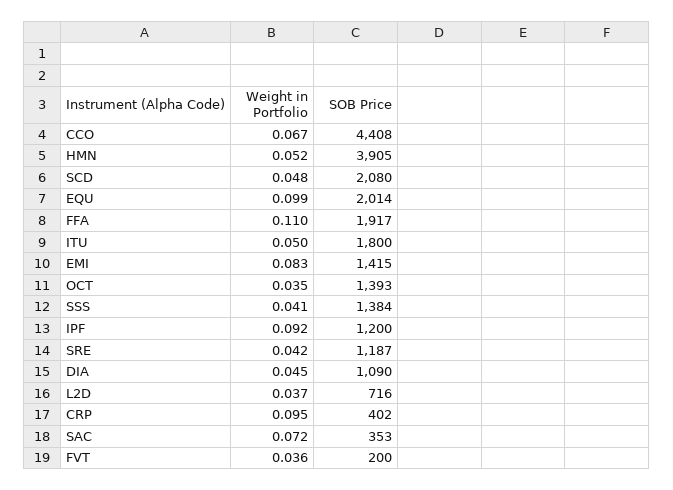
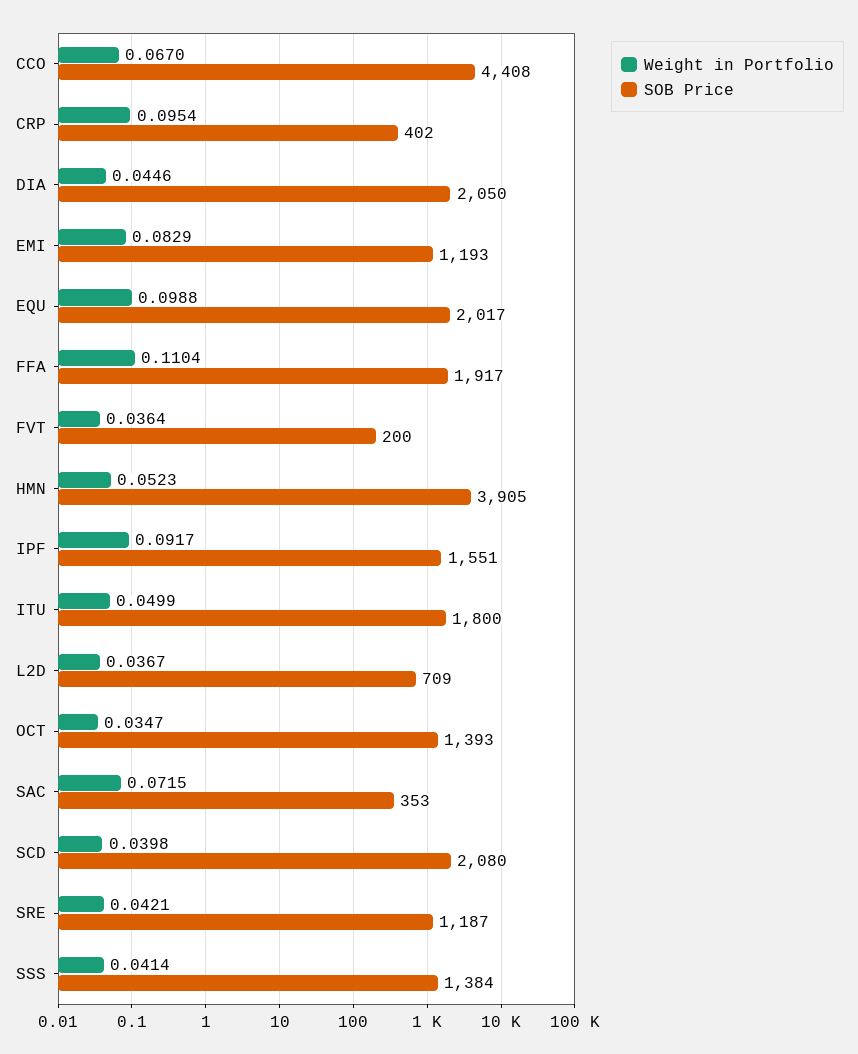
  {
    "Weight in Portfolio": {
      "CCO": 0.067,
      "HMN": 0.0523,
-     "SCD": 0.048,
+     "SCD": 0.0398,
      "EQU": 0.0988,
      "FFA": 0.1104,
      "ITU": 0.0499,
      "EMI": 0.0829,
      "OCT": 0.0347,
      "SSS": 0.0414,
      "IPF": 0.0917,
      "SRE": 0.0421,
      "DIA": 0.0446,
      "L2D": 0.0367,
      "CRP": 0.0954,
      "SAC": 0.0715,
      "FVT": 0.0364
    },
    "SOB Price": {
      "CCO": 4408,
      "HMN": 3905,
      "SCD": 2080,
-     "EQU": 2014,
+     "EQU": 2017,
      "FFA": 1917,
      "ITU": 1800,
-     "EMI": 1415,
+     "EMI": 1193,
      "OCT": 1393,
      "SSS": 1384,
-     "IPF": 1200,
+     "IPF": 1551,
      "SRE": 1187,
-     "DIA": 1090,
+     "DIA": 2050,
-     "L2D": 716,
+     "L2D": 709,
      "CRP": 402,
      "SAC": 353,
      "FVT": 200
    }
  }

